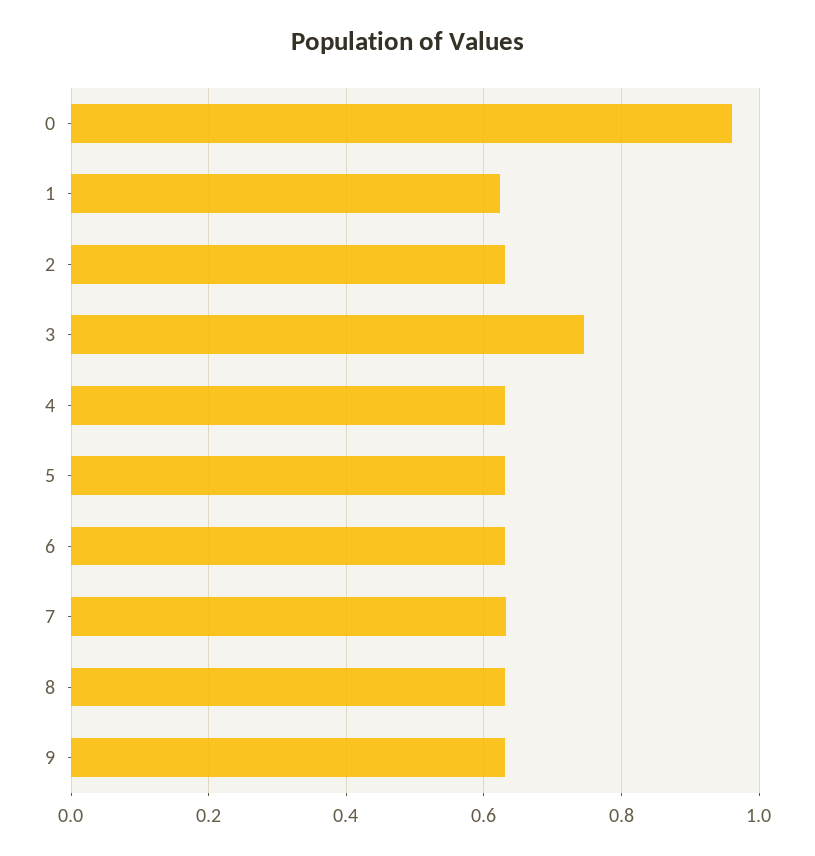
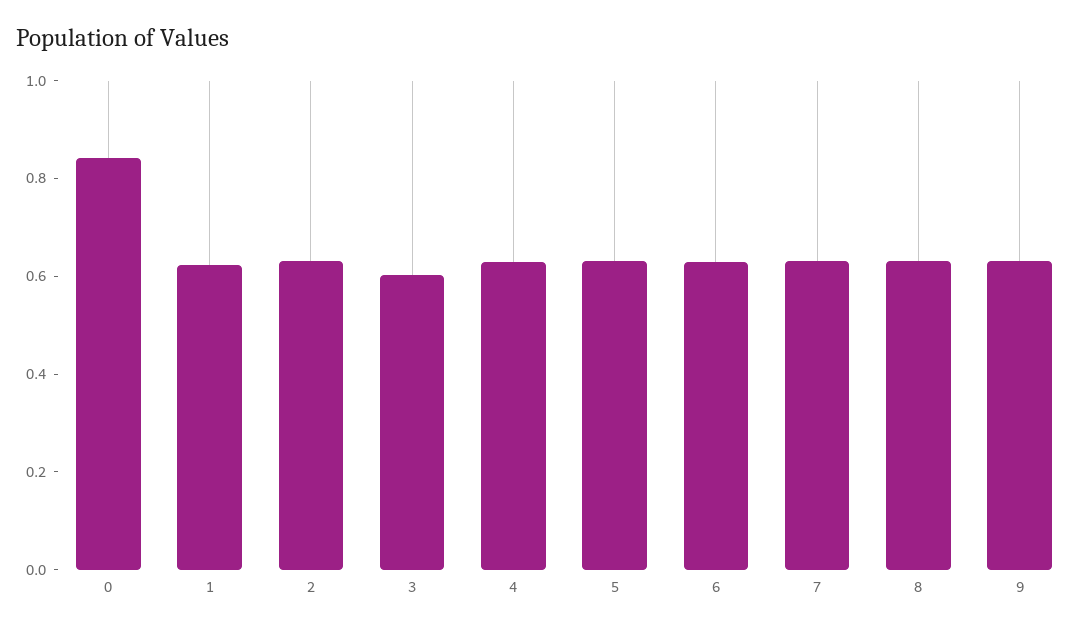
  {
-   "0": 0.96,
+   "0": 0.85,
    "1": 0.62,
    "2": 0.64,
-   "3": 0.74,
+   "3": 0.6,
    "4": 0.64,
    "5": 0.64,
    "6": 0.64,
    "7": 0.64,
    "8": 0.64,
    "9": 0.64
  }

